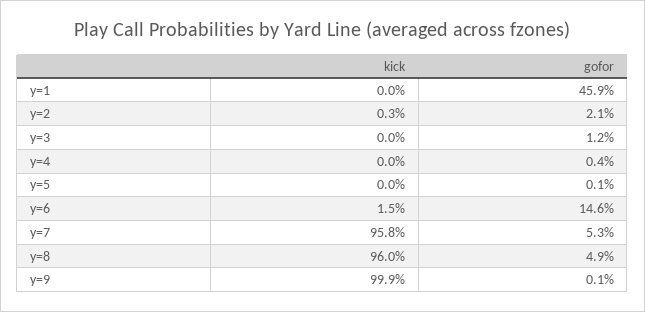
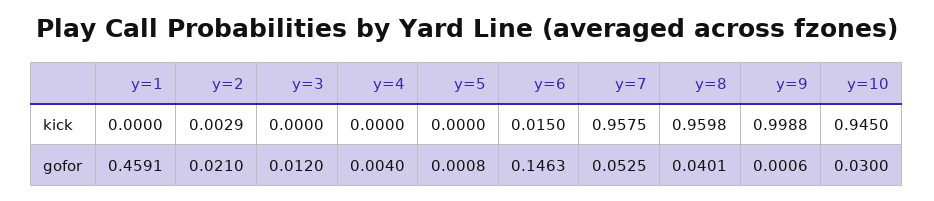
  {
    "kick": {
      "y=1": 0,
      "y=2": 0.0029,
      "y=3": 0,
      "y=4": 0,
      "y=5": 0,
      "y=6": 0.015,
      "y=7": 0.9575,
      "y=8": 0.9598,
-     "y=9": 0.9988
+     "y=9": 0.9988,
+     "y=10": 0.945
    },
    "gofor": {
      "y=1": 0.4591,
      "y=2": 0.021,
      "y=3": 0.012,
      "y=4": 0.004,
      "y=5": 0.0008,
      "y=6": 0.1463,
      "y=7": 0.0525,
-     "y=8": 0.049,
+     "y=8": 0.0401,
-     "y=9": 0.0006
+     "y=9": 0.0006,
+     "y=10": 0.03
    }
  }

